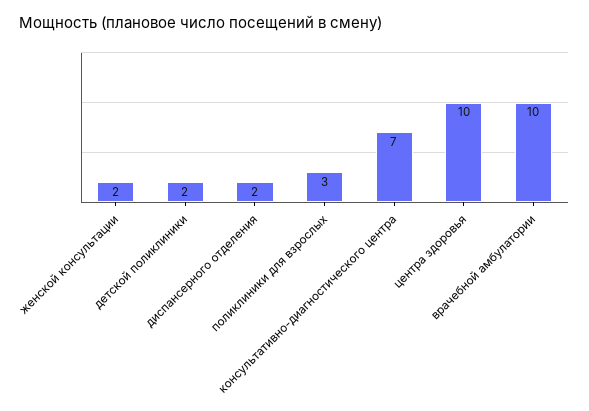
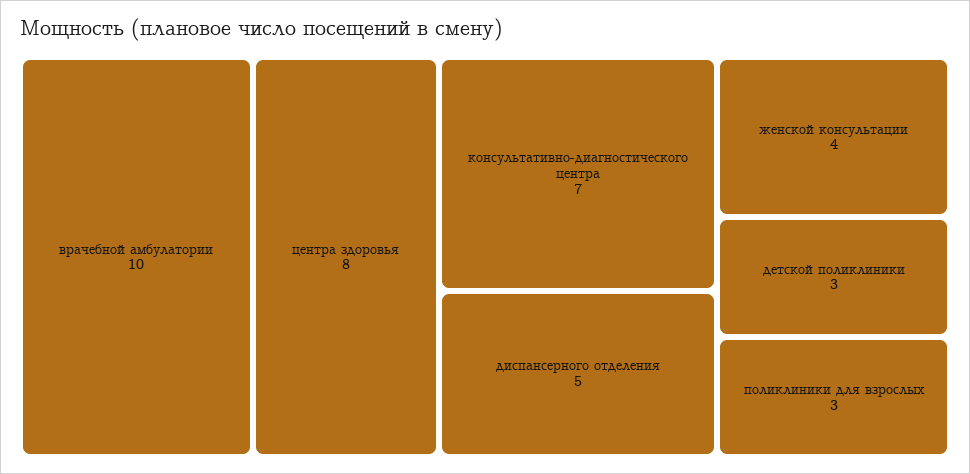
  {
-   "женской консультации": 2,
+   "женской консультации": 4,
-   "детской поликлиники": 2,
+   "детской поликлиники": 3,
-   "диспансерного отделения": 2,
+   "диспансерного отделения": 5,
    "поликлиники для взрослых": 3,
    "консультативно-диагностического центра": 7,
-   "центра здоровья": 10,
+   "центра здоровья": 8,
    "врачебной амбулатории": 10
  }

